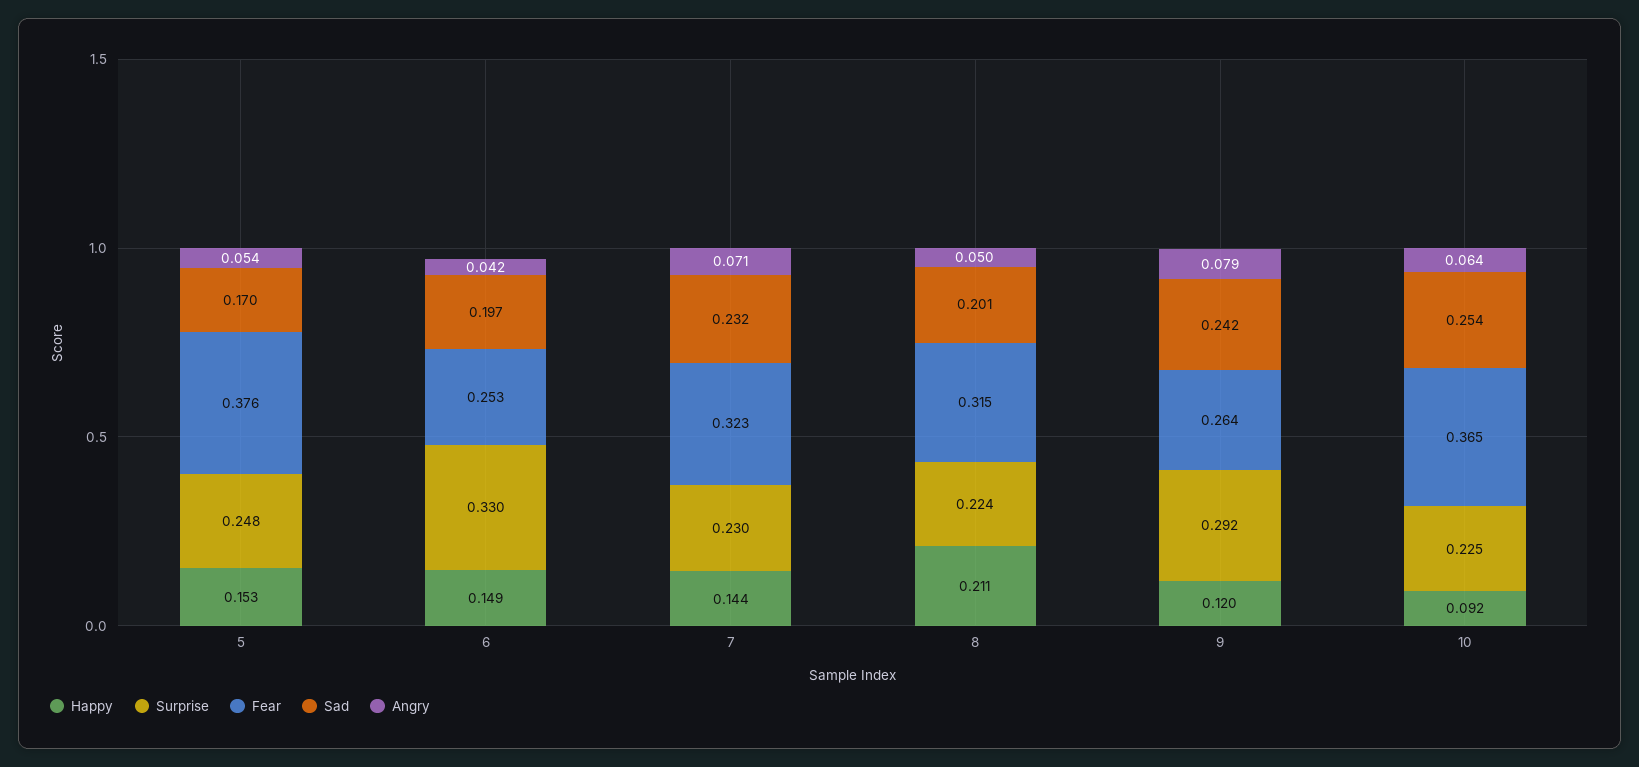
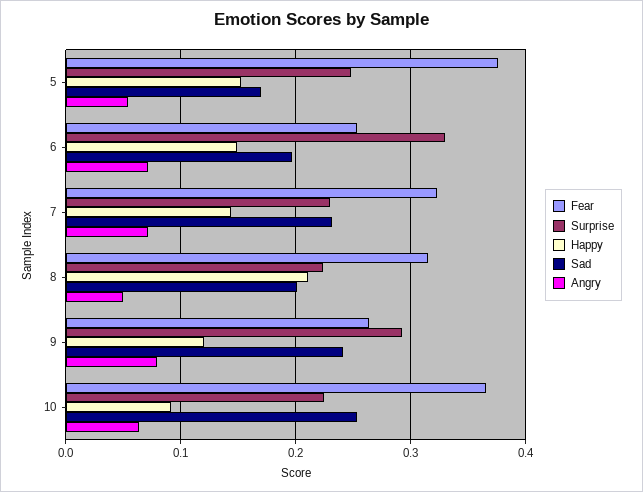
  {
    "Happy": {
      "5": 0.153,
      "6": 0.149,
      "7": 0.144,
      "8": 0.211,
      "9": 0.12,
      "10": 0.092
    },
    "Surprise": {
      "5": 0.248,
      "6": 0.33,
      "7": 0.23,
      "8": 0.224,
      "9": 0.292,
      "10": 0.225
    },
    "Fear": {
      "5": 0.376,
      "6": 0.253,
      "7": 0.323,
      "8": 0.315,
      "9": 0.264,
      "10": 0.365
    },
    "Sad": {
      "5": 0.17,
      "6": 0.197,
      "7": 0.232,
      "8": 0.201,
      "9": 0.242,
      "10": 0.254
    },
    "Angry": {
      "5": 0.054,
-     "6": 0.042,
+     "6": 0.07,
      "7": 0.071,
      "8": 0.05,
      "9": 0.079,
      "10": 0.064
    }
  }

